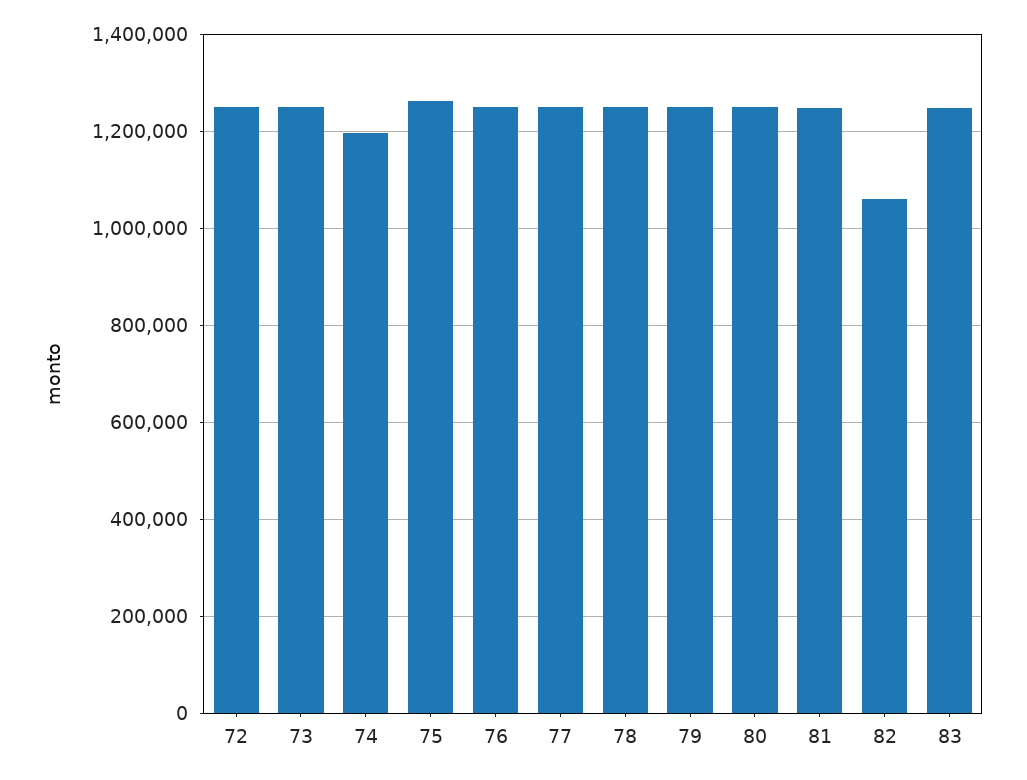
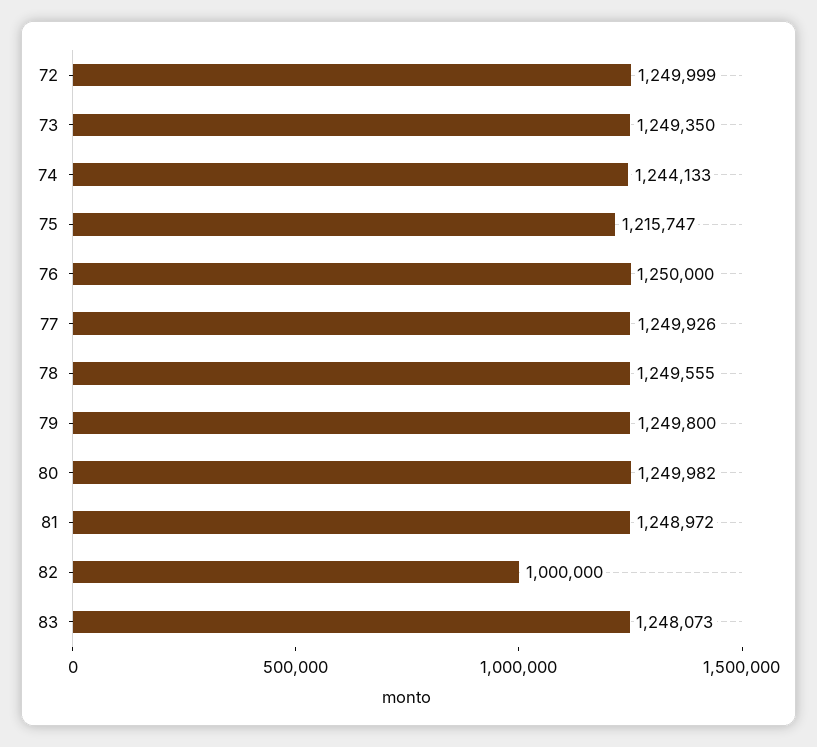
  {
    "72": 1249999,
    "73": 1249350,
-   "74": 1200000,
+   "74": 1244133,
-   "75": 1260000,
+   "75": 1215747,
    "76": 1250000,
    "77": 1249926,
    "78": 1249555,
    "79": 1249800,
    "80": 1249982,
    "81": 1248972,
-   "82": 1060000,
+   "82": 1000000,
    "83": 1248073
  }

